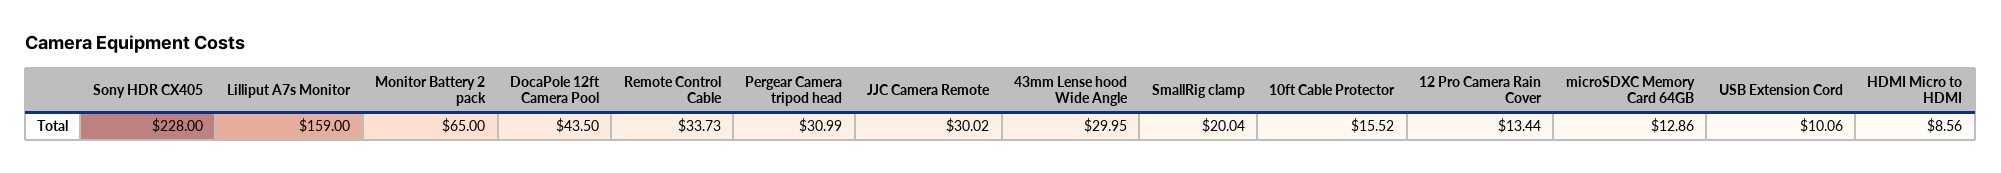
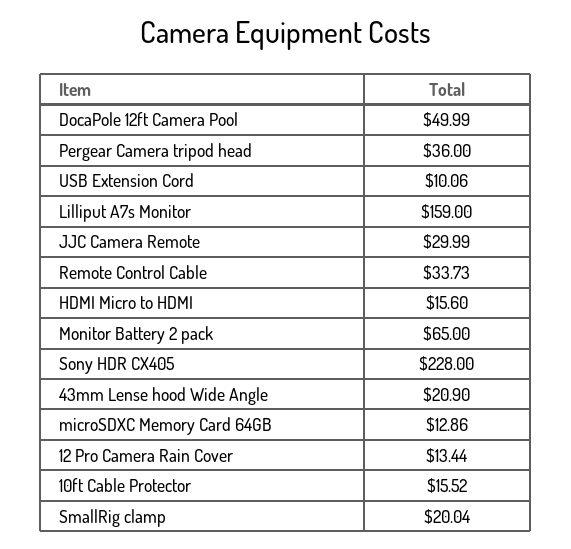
  {
    "Sony HDR CX405": 228,
    "Lilliput A7s Monitor": 159,
    "Monitor Battery 2 pack": 65,
-   "DocaPole 12ft Camera Pool": 43.5,
+   "DocaPole 12ft Camera Pool": 49.99,
    "Remote Control Cable": 33.73,
-   "Pergear Camera tripod head": 30.99,
+   "Pergear Camera tripod head": 36,
-   "JJC Camera Remote": 30.02,
+   "JJC Camera Remote": 29.99,
-   "43mm Lense hood Wide Angle": 29.95,
+   "43mm Lense hood Wide Angle": 20.9,
    "SmallRig clamp": 20.04,
    "10ft Cable Protector": 15.52,
    "12 Pro Camera Rain Cover": 13.44,
    "microSDXC Memory Card 64GB": 12.86,
    "USB Extension Cord": 10.06,
-   "HDMI Micro to HDMI": 8.56
+   "HDMI Micro to HDMI": 15.6
  }

